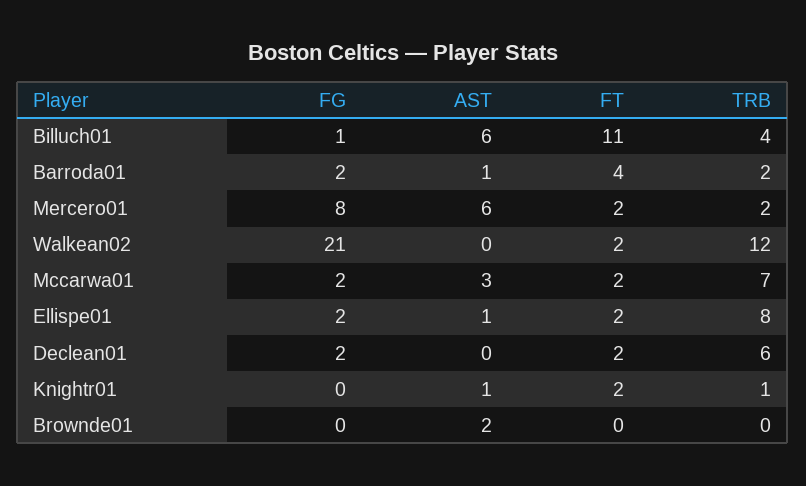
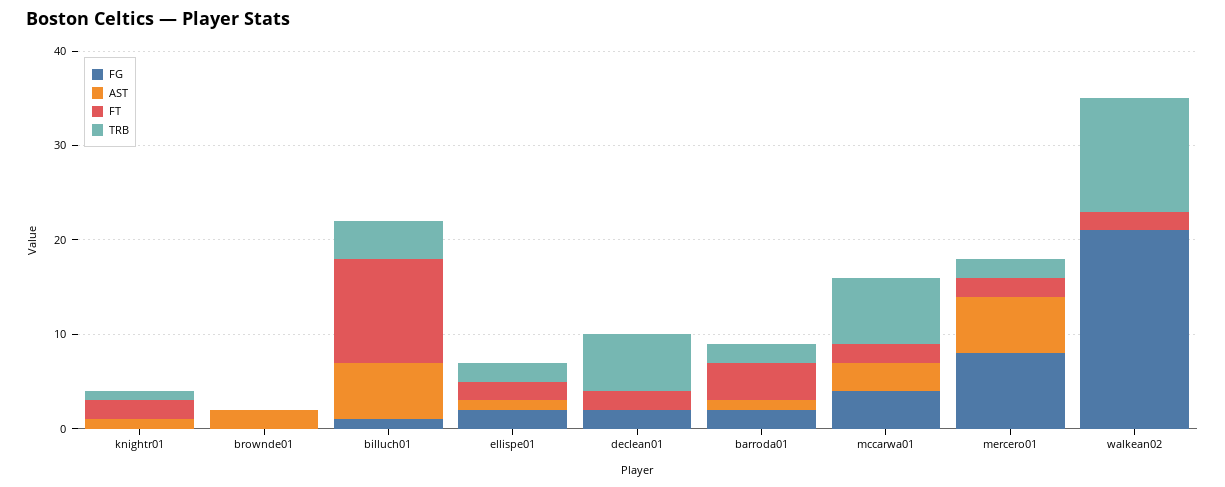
  {
    "FG": {
      "Billuch01": 1,
      "Barroda01": 2,
      "Mercero01": 8,
      "Walkean02": 21,
-     "Mccarwa01": 2,
+     "Mccarwa01": 4,
      "Ellispe01": 2,
      "Declean01": 2,
      "Knightr01": 0,
      "Brownde01": 0
    },
    "AST": {
      "Billuch01": 6,
      "Barroda01": 1,
      "Mercero01": 6,
      "Walkean02": 0,
      "Mccarwa01": 3,
      "Ellispe01": 1,
      "Declean01": 0,
      "Knightr01": 1,
      "Brownde01": 2
    },
    "FT": {
      "Billuch01": 11,
      "Barroda01": 4,
      "Mercero01": 2,
      "Walkean02": 2,
      "Mccarwa01": 2,
      "Ellispe01": 2,
      "Declean01": 2,
      "Knightr01": 2,
      "Brownde01": 0
    },
    "TRB": {
      "Billuch01": 4,
      "Barroda01": 2,
      "Mercero01": 2,
      "Walkean02": 12,
      "Mccarwa01": 7,
-     "Ellispe01": 8,
+     "Ellispe01": 2,
      "Declean01": 6,
      "Knightr01": 1,
      "Brownde01": 0
    }
  }

